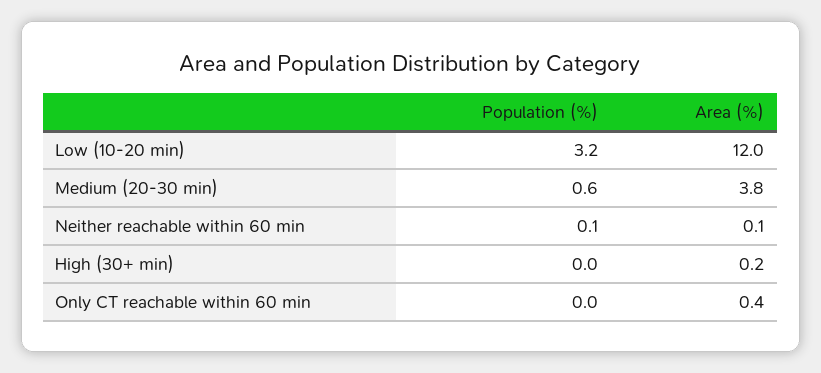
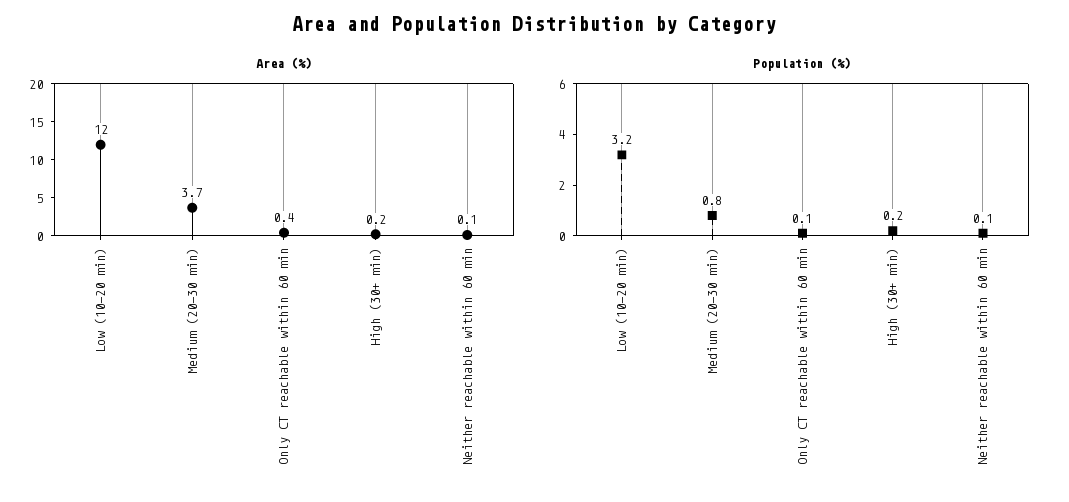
  {
    "Population (%)": {
      "Low (10-20 min)": 3.2,
-     "Medium (20-30 min)": 0.6,
+     "Medium (20-30 min)": 0.8,
      "Neither reachable within 60 min": 0.1,
-     "High (30+ min)": 0,
+     "High (30+ min)": 0.2,
-     "Only CT reachable within 60 min": 0
+     "Only CT reachable within 60 min": 0.1
    },
    "Area (%)": {
      "Low (10-20 min)": 12,
-     "Medium (20-30 min)": 3.8,
+     "Medium (20-30 min)": 3.7,
      "Neither reachable within 60 min": 0.1,
      "High (30+ min)": 0.2,
      "Only CT reachable within 60 min": 0.4
    }
  }

